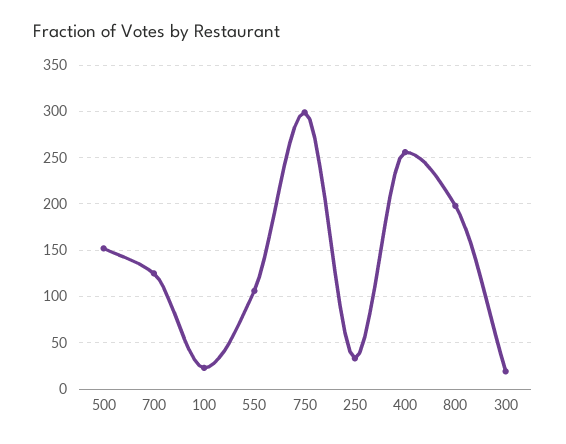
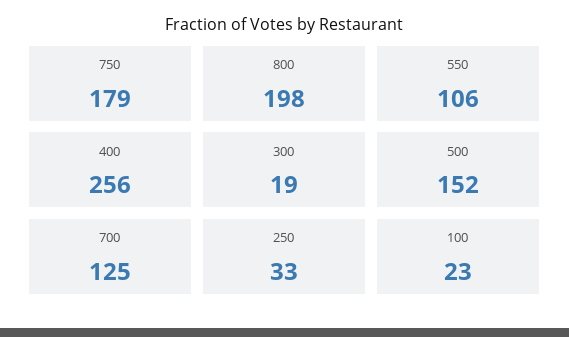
  {
    "500": 152,
    "700": 125,
    "100": 23,
    "550": 106,
-   "750": 300,
+   "750": 179,
    "250": 33,
    "400": 256,
    "800": 198,
    "300": 19
  }

